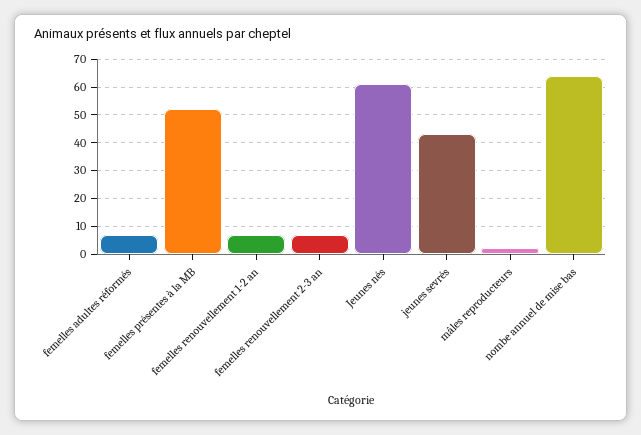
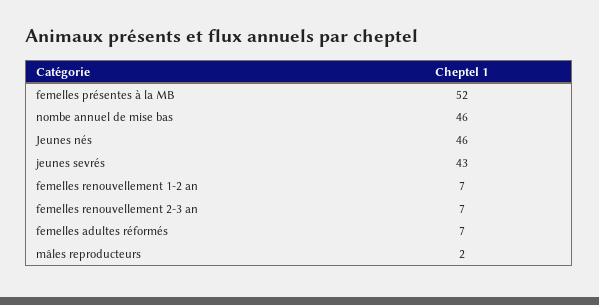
  {
    "femelles adultes réformés": 7,
    "femelles présentes à la MB": 52,
    "femelles renouvellement 1-2 an": 7,
    "femelles renouvellement 2-3 an": 7,
-   "Jeunes nés": 60,
+   "Jeunes nés": 46,
    "jeunes sevrés": 43,
    "mâles reproducteurs": 2,
-   "nombe annuel de mise bas": 65
+   "nombe annuel de mise bas": 46
  }

